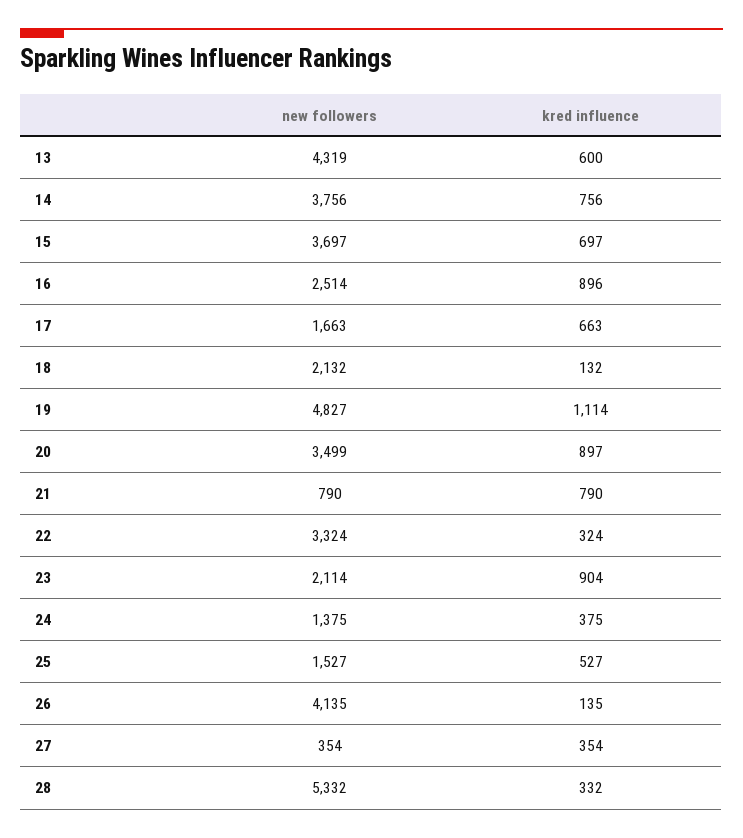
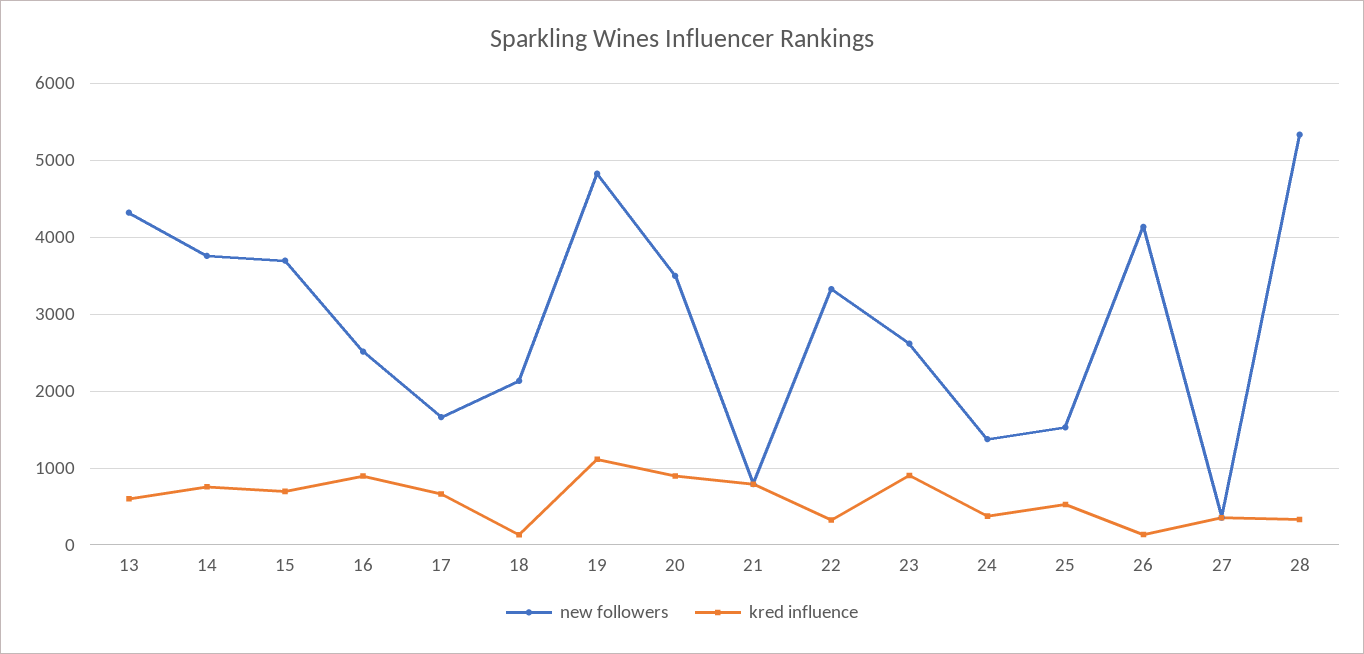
  {
    "new followers": {
      "13": 4319,
      "14": 3756,
      "15": 3697,
      "16": 2514,
      "17": 1663,
      "18": 2132,
      "19": 4827,
      "20": 3499,
      "21": 790,
      "22": 3324,
-     "23": 2114,
+     "23": 2600,
      "24": 1375,
      "25": 1527,
      "26": 4135,
      "27": 354,
      "28": 5332
    },
    "kred influence": {
      "13": 600,
      "14": 756,
      "15": 697,
      "16": 896,
      "17": 663,
      "18": 132,
      "19": 1114,
      "20": 897,
      "21": 790,
      "22": 324,
      "23": 904,
      "24": 375,
      "25": 527,
      "26": 135,
      "27": 354,
      "28": 332
    }
  }

